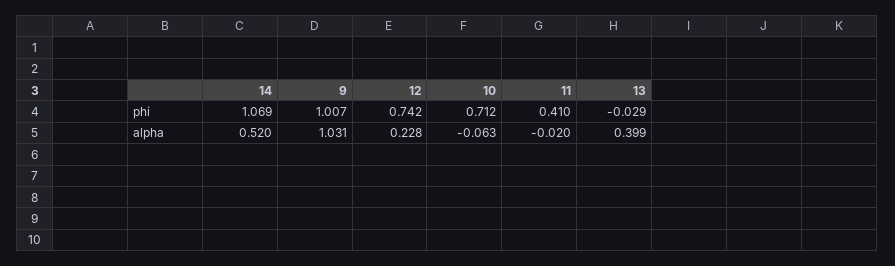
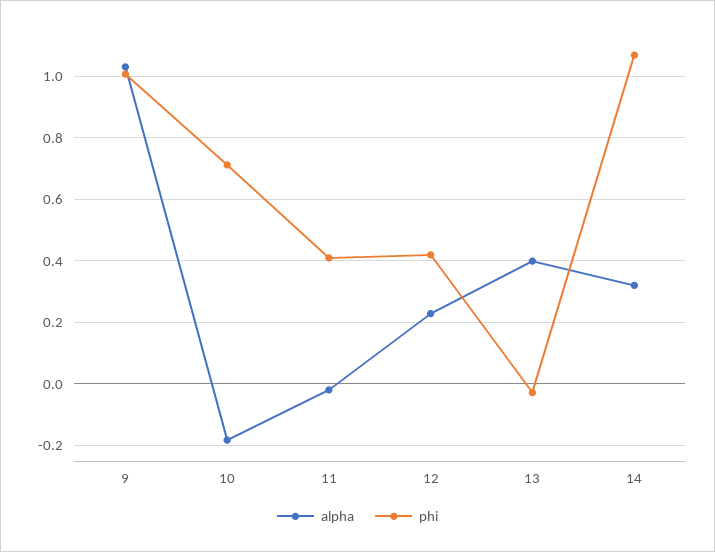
  {
    "phi": {
      "14": 1.069,
      "9": 1.007,
-     "12": 0.742,
+     "12": 0.42,
      "10": 0.712,
      "11": 0.41,
      "13": -0.029
    },
    "alpha": {
-     "14": 0.52,
+     "14": 0.32,
      "9": 1.031,
      "12": 0.228,
-     "10": -0.063,
+     "10": -0.18,
      "11": -0.02,
      "13": 0.399
    }
  }

